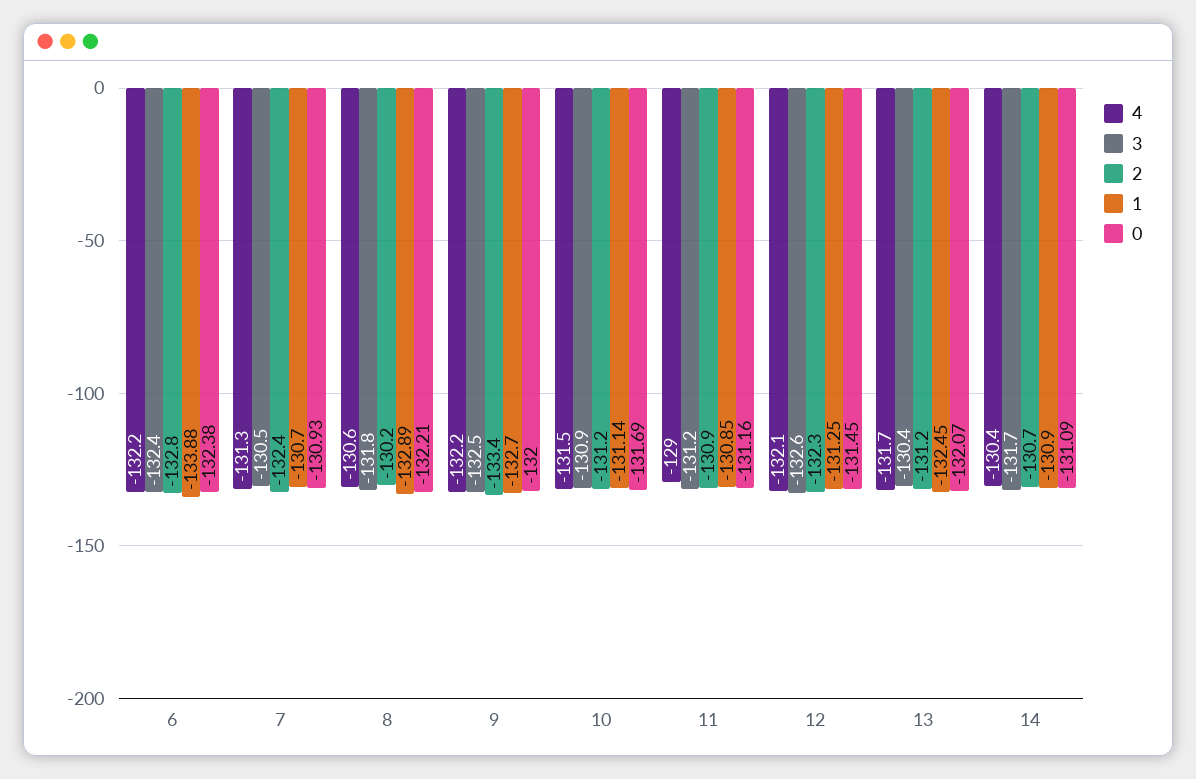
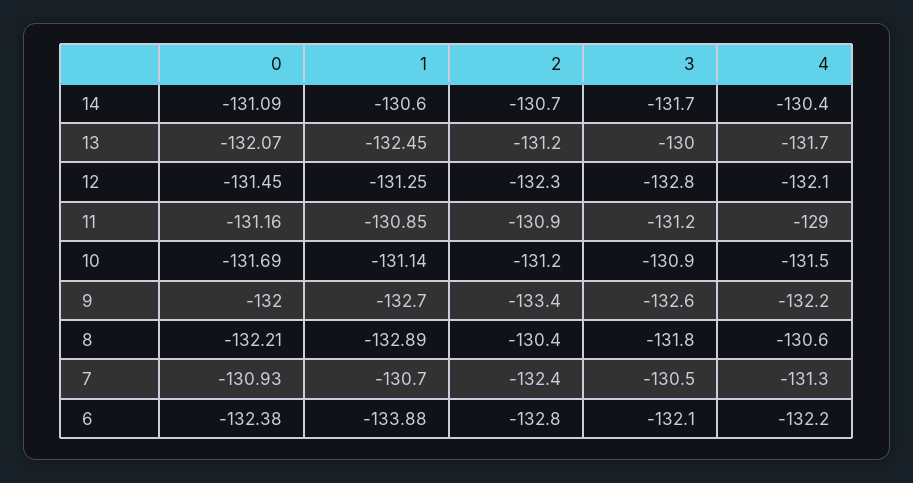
  {
    "4": {
      "6": -132.2,
      "7": -131.3,
      "8": -130.6,
      "9": -132.2,
      "10": -131.5,
      "11": -129,
      "12": -132.1,
      "13": -131.7,
      "14": -130.4
    },
    "3": {
-     "6": -132.4,
+     "6": -132.1,
      "7": -130.5,
      "8": -131.8,
-     "9": -132.5,
+     "9": -132.6,
      "10": -130.9,
      "11": -131.2,
-     "12": -132.6,
+     "12": -132.8,
-     "13": -130.4,
+     "13": -130,
      "14": -131.7
    },
    "2": {
      "6": -132.8,
      "7": -132.4,
-     "8": -130.2,
+     "8": -130.4,
      "9": -133.4,
      "10": -131.2,
      "11": -130.9,
      "12": -132.3,
      "13": -131.2,
      "14": -130.7
    },
    "1": {
      "6": -133.88,
      "7": -130.7,
      "8": -132.89,
      "9": -132.7,
      "10": -131.14,
      "11": -130.85,
      "12": -131.25,
      "13": -132.45,
-     "14": -130.9
+     "14": -130.6
    },
    "0": {
      "6": -132.38,
      "7": -130.93,
      "8": -132.21,
      "9": -132,
      "10": -131.69,
      "11": -131.16,
      "12": -131.45,
      "13": -132.07,
      "14": -131.09
    }
  }

